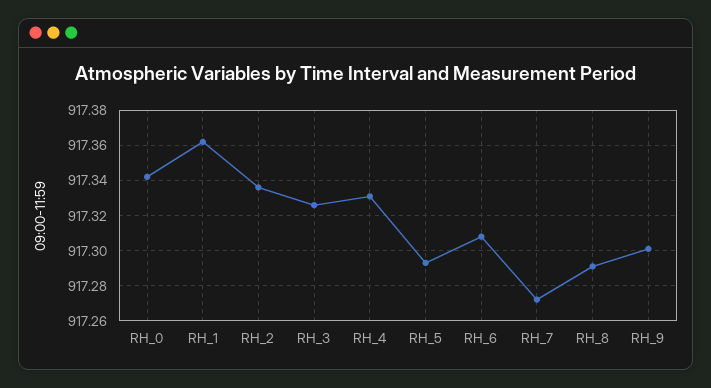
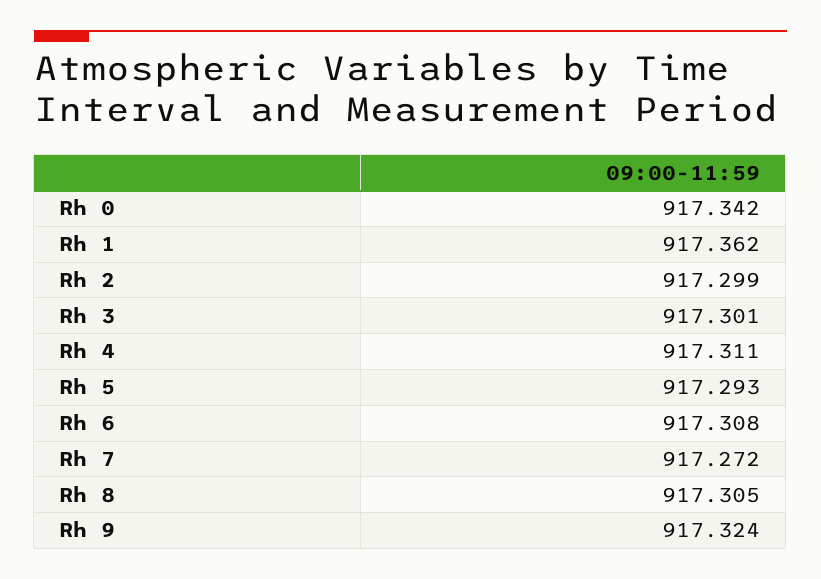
  {
    "RH_0": 917.342,
    "RH_1": 917.362,
-   "RH_2": 917.335,
+   "RH_2": 917.299,
-   "RH_3": 917.325,
+   "RH_3": 917.301,
-   "RH_4": 917.33,
+   "RH_4": 917.311,
    "RH_5": 917.293,
    "RH_6": 917.308,
    "RH_7": 917.272,
-   "RH_8": 917.29,
+   "RH_8": 917.305,
-   "RH_9": 917.3
+   "RH_9": 917.324
  }

